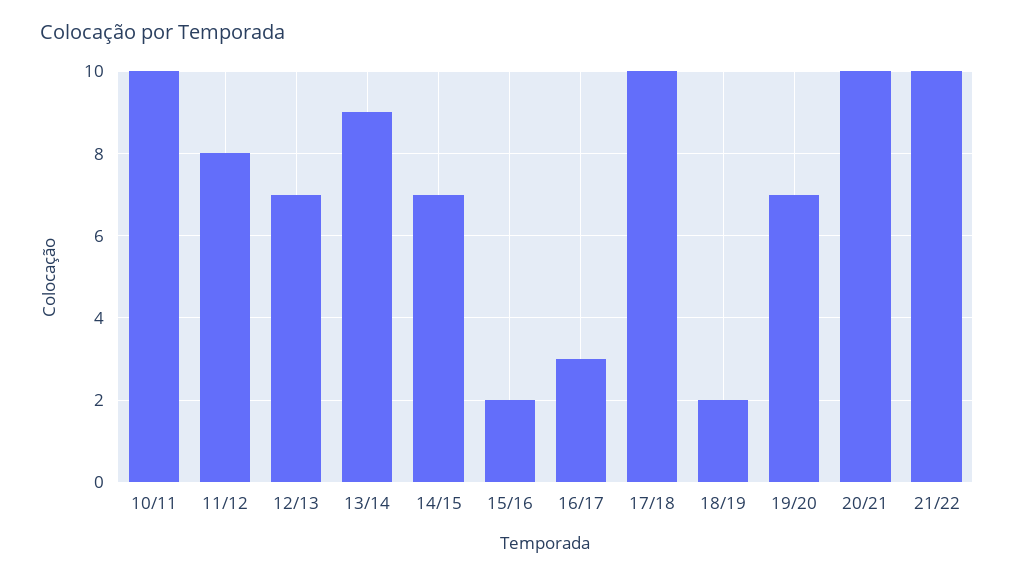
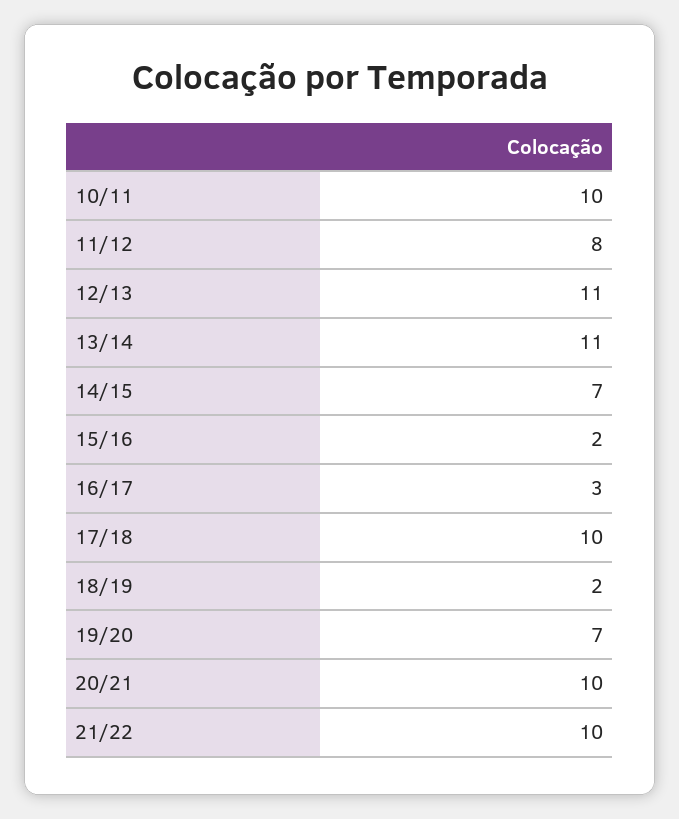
  {
    "10/11": 10,
    "11/12": 8,
-   "12/13": 7,
+   "12/13": 11,
-   "13/14": 9,
+   "13/14": 11,
    "14/15": 7,
    "15/16": 2,
    "16/17": 3,
    "17/18": 10,
    "18/19": 2,
    "19/20": 7,
    "20/21": 10,
    "21/22": 10
  }

